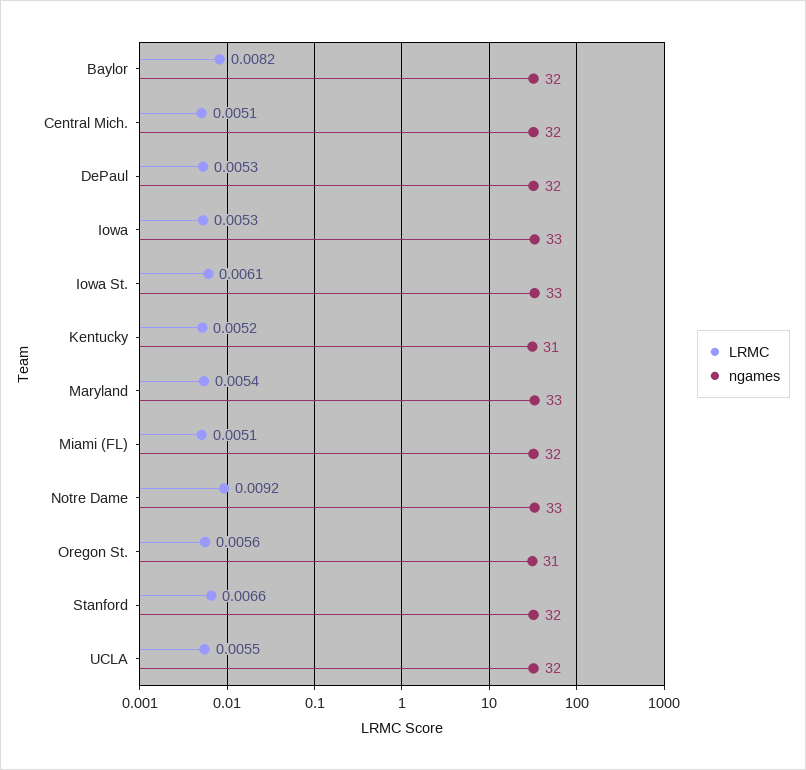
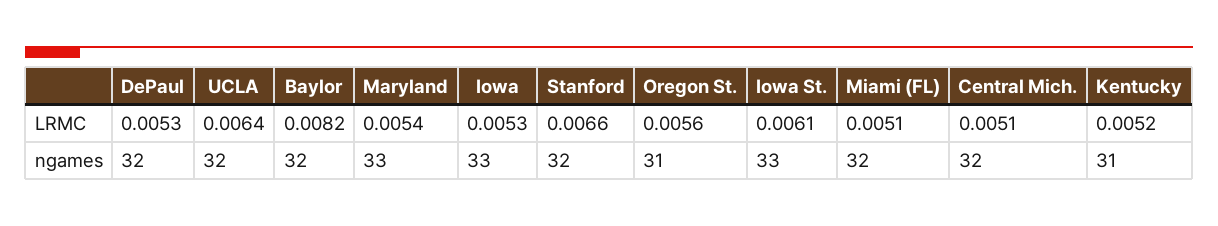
  {
    "LRMC": {
      "Baylor": 0.0082,
      "Central Mich.": 0.0051,
      "DePaul": 0.0053,
      "Iowa": 0.0053,
      "Iowa St.": 0.0061,
      "Kentucky": 0.0052,
      "Maryland": 0.0054,
      "Miami (FL)": 0.0051,
-     "Notre Dame": 0.0092,
      "Oregon St.": 0.0056,
      "Stanford": 0.0066,
-     "UCLA": 0.0055
+     "UCLA": 0.0064
    },
    "ngames": {
      "Baylor": 32,
      "Central Mich.": 32,
      "DePaul": 32,
      "Iowa": 33,
      "Iowa St.": 33,
      "Kentucky": 31,
      "Maryland": 33,
      "Miami (FL)": 32,
-     "Notre Dame": 33,
      "Oregon St.": 31,
      "Stanford": 32,
      "UCLA": 32
    }
  }

